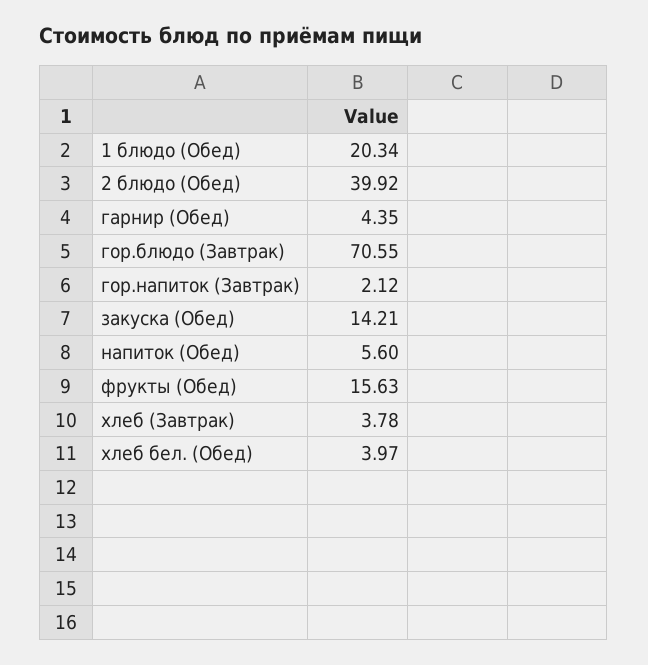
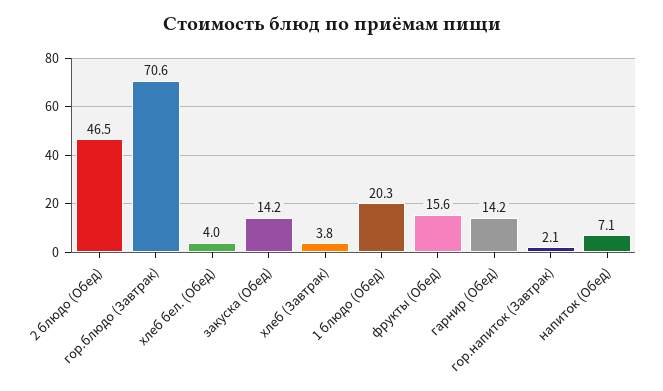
  {
    "1 блюдо (Обед)": 20.34,
-   "2 блюдо (Обед)": 39.92,
+   "2 блюдо (Обед)": 46.5,
-   "гарнир (Обед)": 4.35,
+   "гарнир (Обед)": 14.2,
    "гор.блюдо (Завтрак)": 70.55,
    "гор.напиток (Завтрак)": 2.12,
    "закуска (Обед)": 14.21,
-   "напиток (Обед)": 5.6,
+   "напиток (Обед)": 7.1,
    "фрукты (Обед)": 15.63,
    "хлеб (Завтрак)": 3.78,
    "хлеб бел. (Обед)": 3.97
  }

